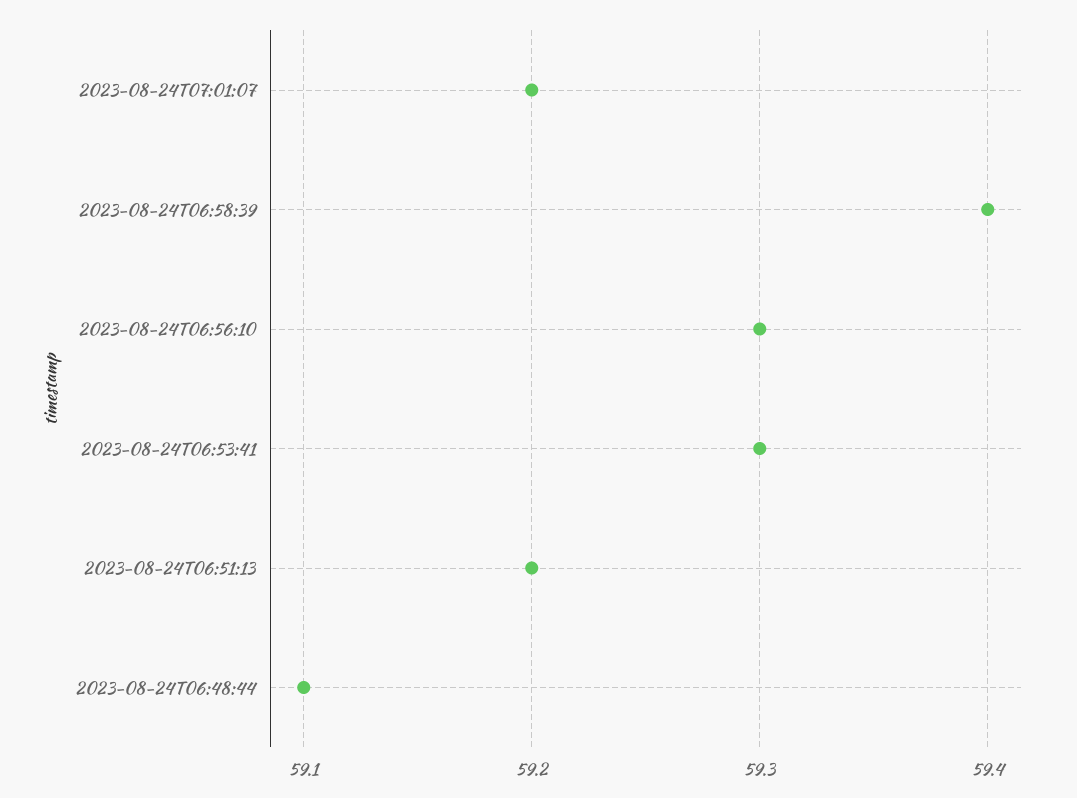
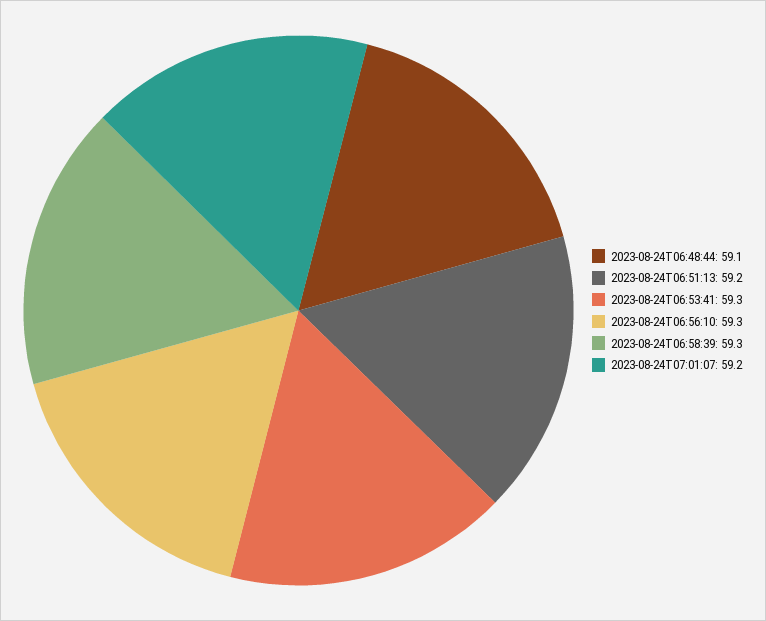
  {
    "2023-08-24T07:01:07": 59.2,
-   "2023-08-24T06:58:39": 59.4,
+   "2023-08-24T06:58:39": 59.3,
    "2023-08-24T06:56:10": 59.3,
    "2023-08-24T06:53:41": 59.3,
    "2023-08-24T06:51:13": 59.2,
    "2023-08-24T06:48:44": 59.1
  }

